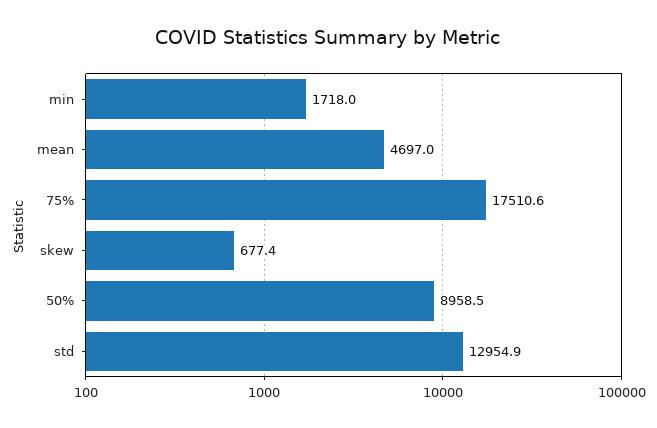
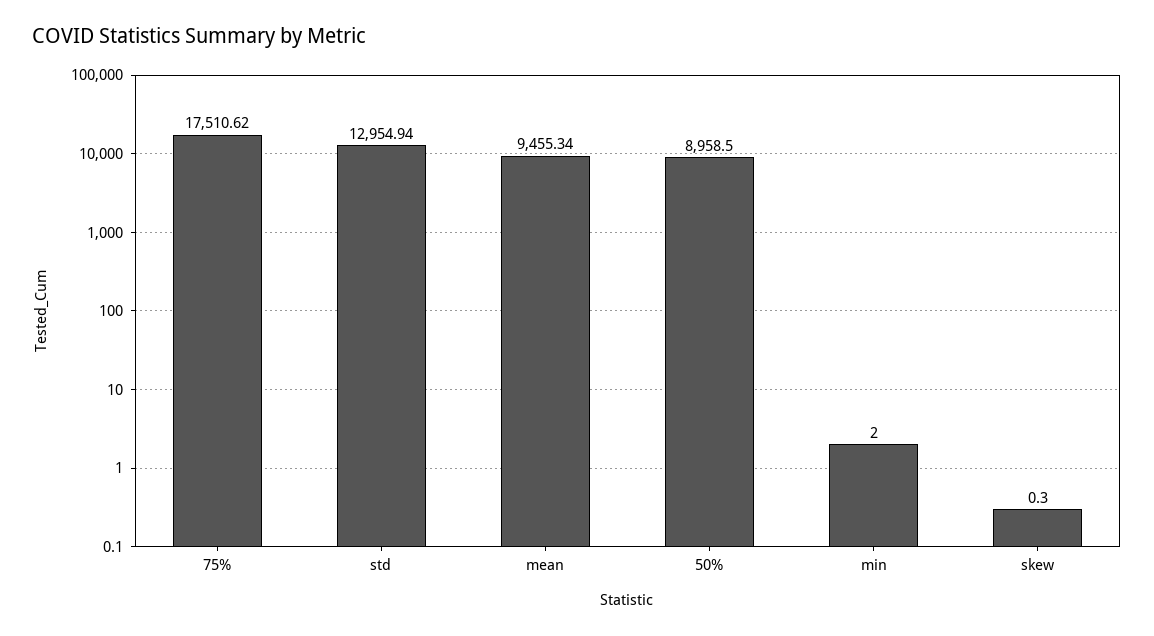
  {
-   "min": 1718,
+   "min": 2,
-   "mean": 4697,
+   "mean": 9455.34,
    "75%": 17510.62,
-   "skew": 677.4,
+   "skew": 0.3,
    "50%": 8958.5,
    "std": 12954.94
  }

